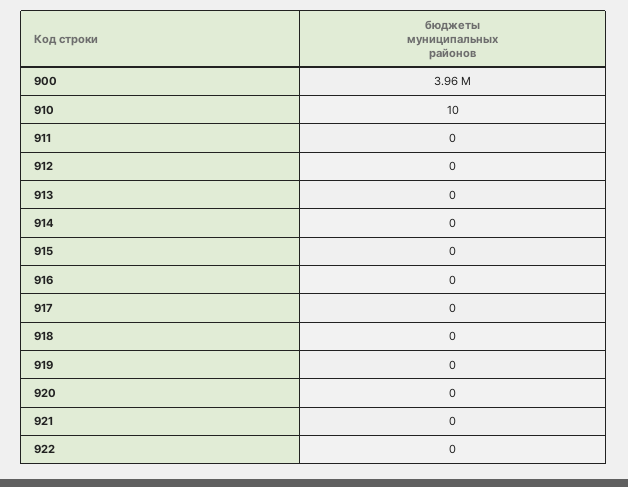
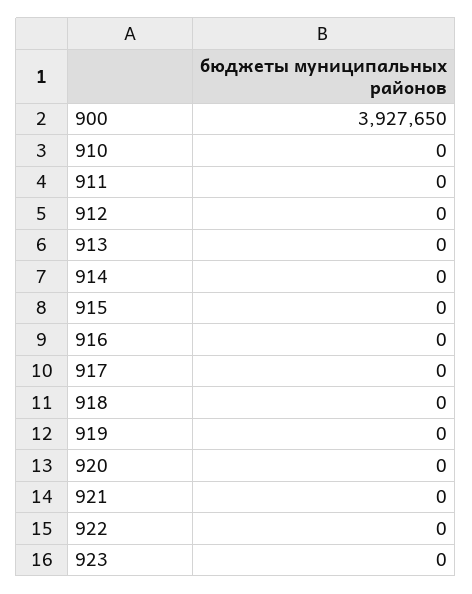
  {
-   "900": 3960000,
+   "900": 3927650,
-   "910": 10,
+   "910": 0,
    "911": 0,
    "912": 0,
    "913": 0,
    "914": 0,
    "915": 0,
    "916": 0,
    "917": 0,
    "918": 0,
    "919": 0,
    "920": 0,
    "921": 0,
-   "922": 0
+   "922": 0,
+   "923": 0
  }

